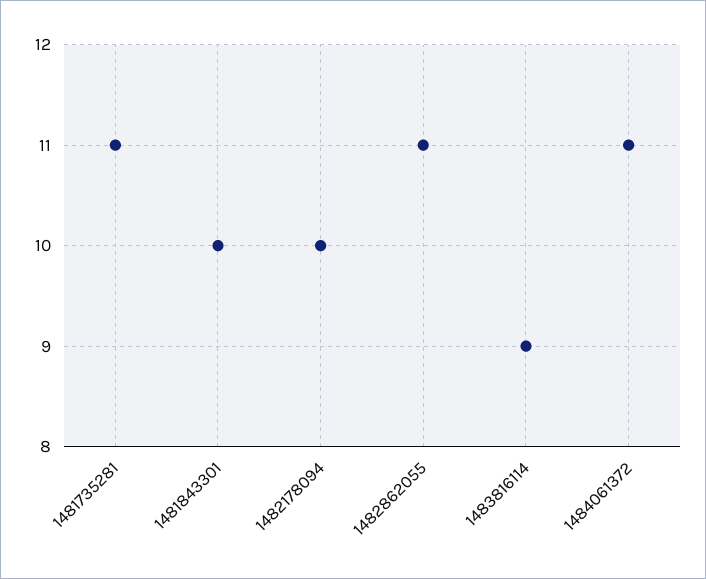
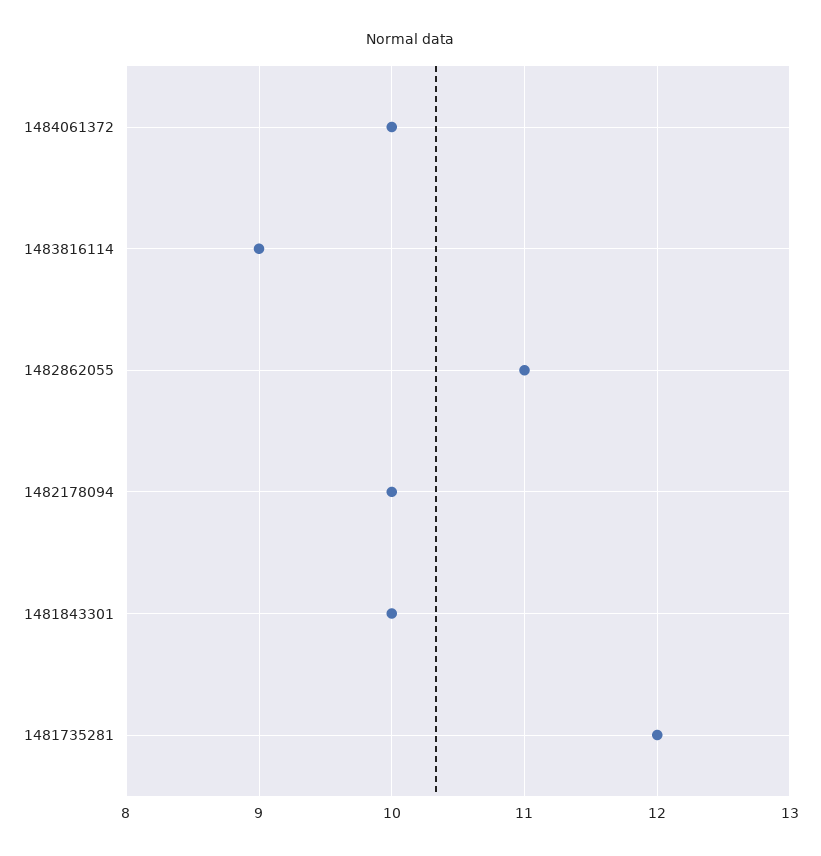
  {
-   "1481735281": 11,
+   "1481735281": 12,
    "1481843301": 10,
    "1482178094": 10,
    "1482862055": 11,
    "1483816114": 9,
-   "1484061372": 11
+   "1484061372": 10
  }

